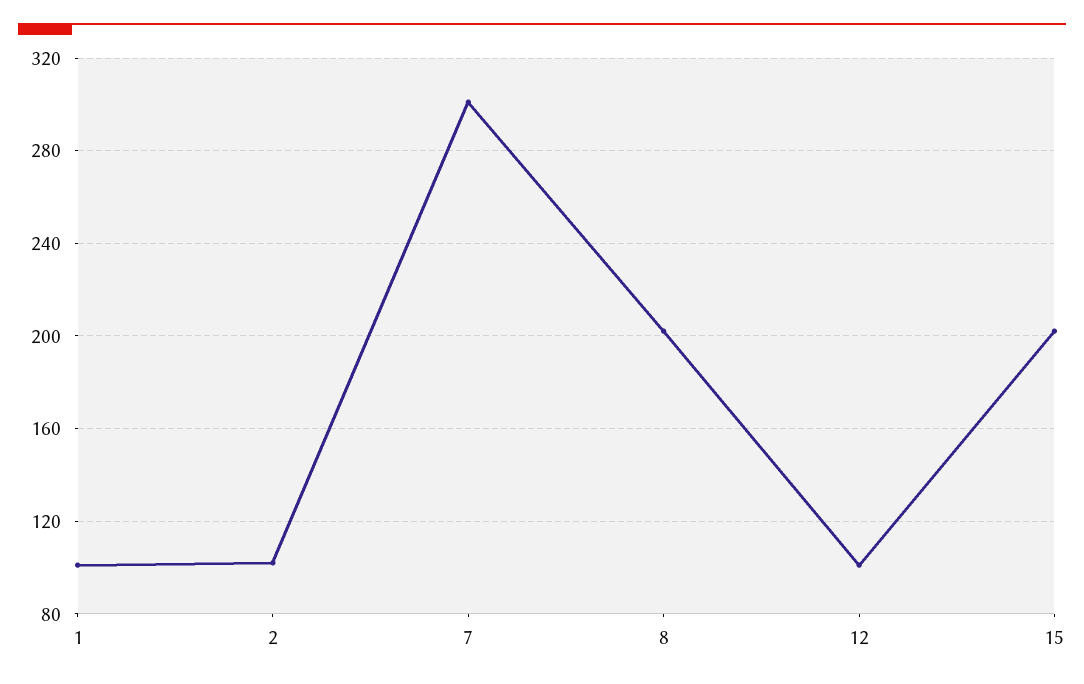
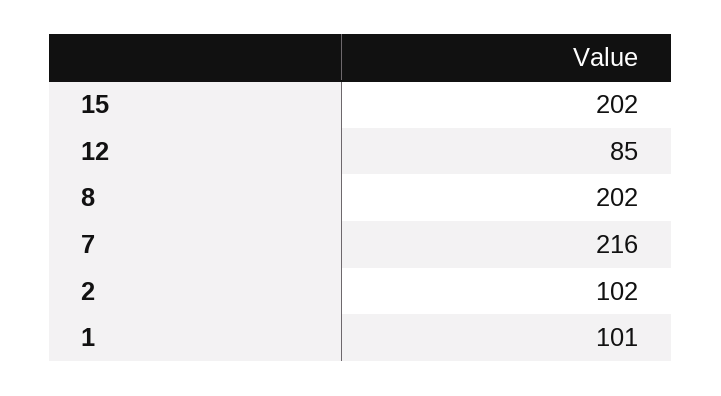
  {
    "1": 101,
    "2": 102,
-   "7": 300,
+   "7": 216,
    "8": 202,
-   "12": 100,
+   "12": 85,
    "15": 202
  }

